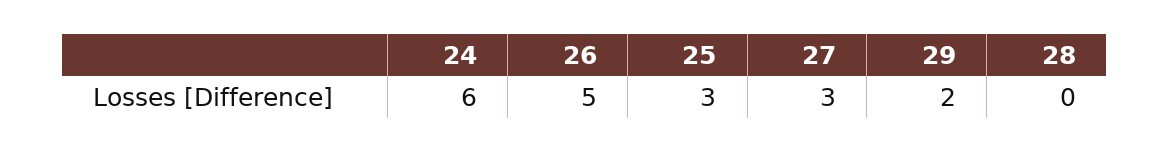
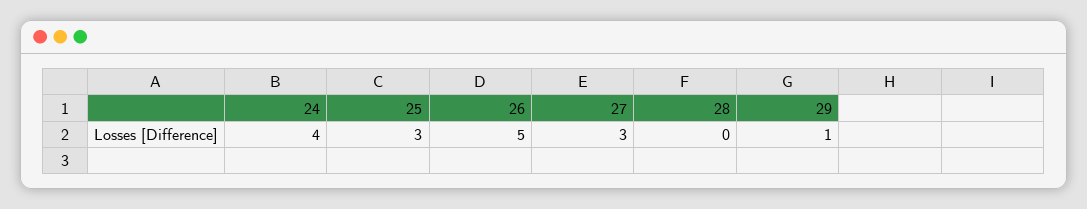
  {
-   "24": 6,
+   "24": 4,
    "26": 5,
    "25": 3,
    "27": 3,
-   "29": 2,
+   "29": 1,
    "28": 0
  }

